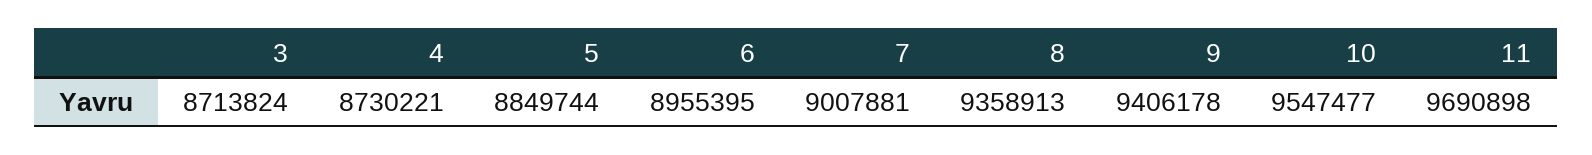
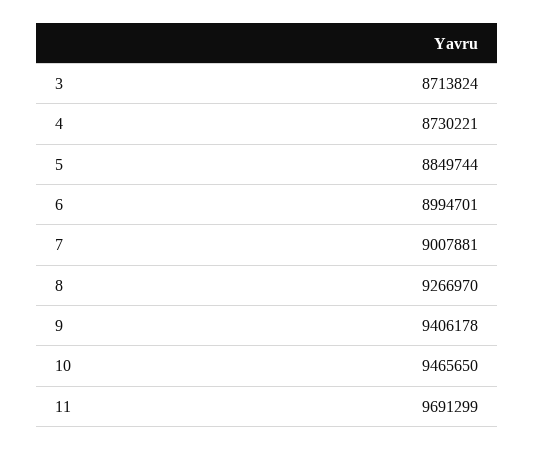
  {
    "3": 8713824,
    "4": 8730221,
    "5": 8849744,
-   "6": 8955395,
+   "6": 8994701,
    "7": 9007881,
-   "8": 9358913,
+   "8": 9266970,
    "9": 9406178,
-   "10": 9547477,
+   "10": 9465650,
-   "11": 9690898
+   "11": 9691299
  }

